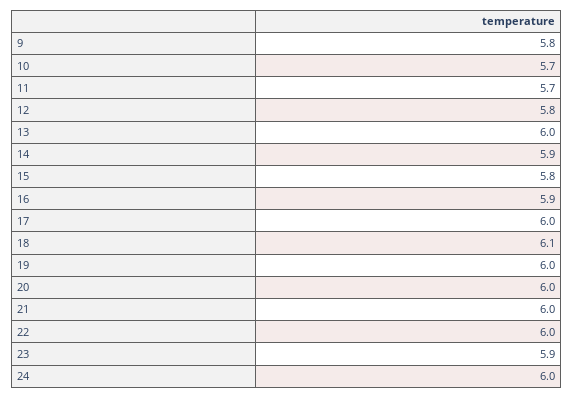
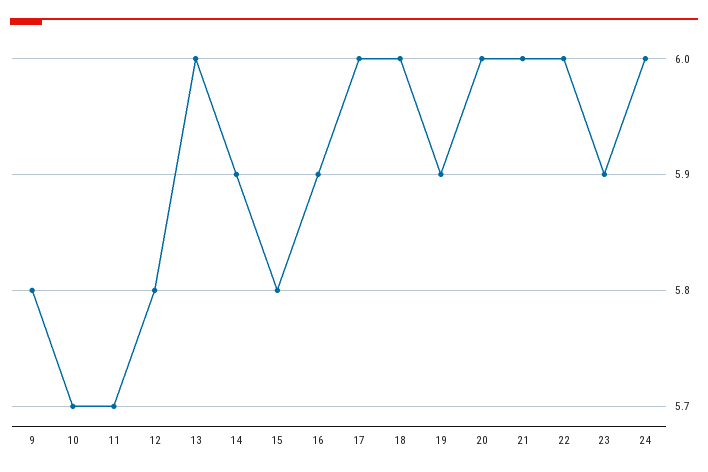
  {
    "9": 5.8,
    "10": 5.7,
    "11": 5.7,
    "12": 5.8,
    "13": 6,
    "14": 5.9,
    "15": 5.8,
    "16": 5.9,
    "17": 6,
-   "18": 6.1,
+   "18": 6,
-   "19": 6,
+   "19": 5.9,
    "20": 6,
    "21": 6,
    "22": 6,
    "23": 5.9,
    "24": 6
  }

